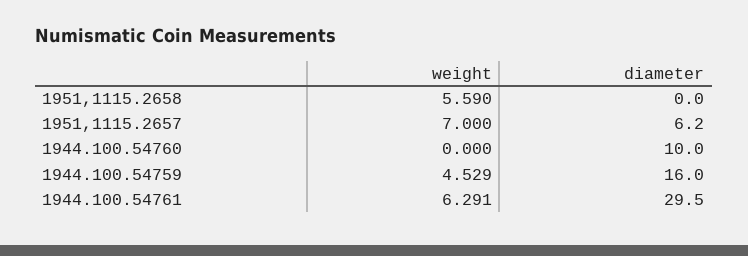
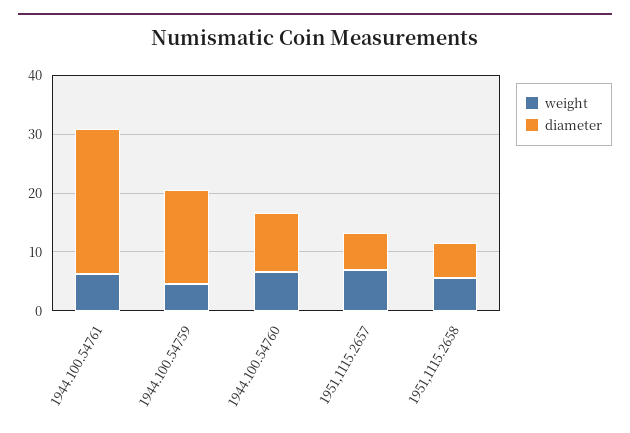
  {
    "weight": {
      "1951,1115.2658": 5.59,
      "1951,1115.2657": 7,
-     "1944.100.54760": 0,
+     "1944.100.54760": 6,
      "1944.100.54759": 4.529,
      "1944.100.54761": 6.291
    },
    "diameter": {
-     "1951,1115.2658": 0,
+     "1951,1115.2658": 6,
      "1951,1115.2657": 6.2,
      "1944.100.54760": 10,
      "1944.100.54759": 16,
-     "1944.100.54761": 29.5
+     "1944.100.54761": 24
    }
  }

